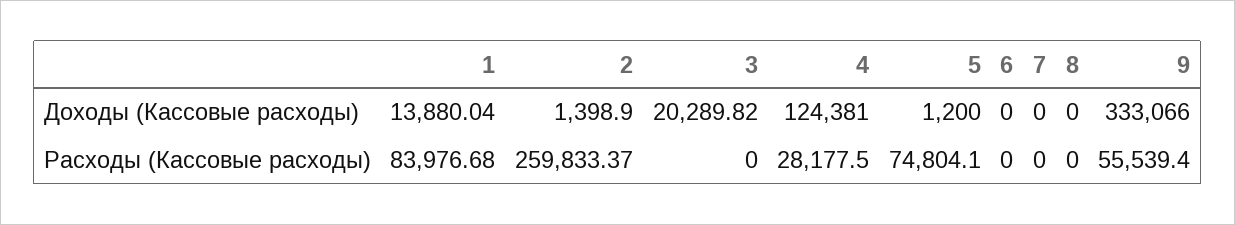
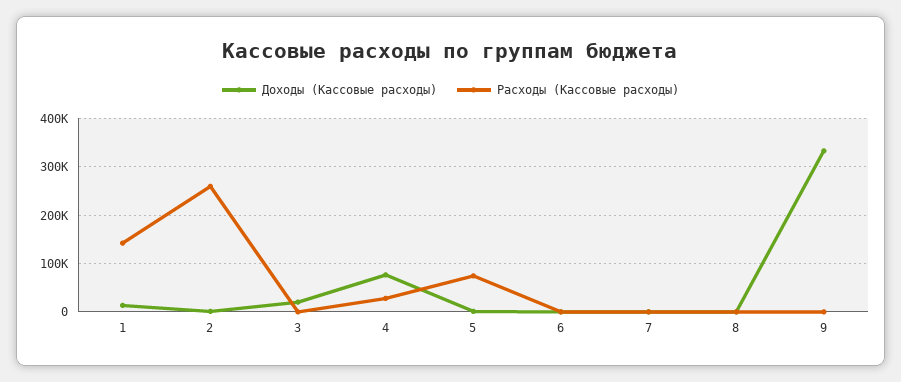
  {
    "Доходы (Кассовые расходы)": {
      "1": 13880.04,
      "2": 1398.9,
      "3": 20289.82,
-     "4": 124381,
+     "4": 80000,
      "5": 1200,
      "6": 0,
      "7": 0,
      "8": 0,
      "9": 333066
    },
    "Расходы (Кассовые расходы)": {
-     "1": 83976.68,
+     "1": 140000,
      "2": 259833.37,
      "3": 0,
      "4": 28177.5,
      "5": 74804.1,
      "6": 0,
      "7": 0,
      "8": 0,
-     "9": 55539.4
+     "9": 0
    }
  }

